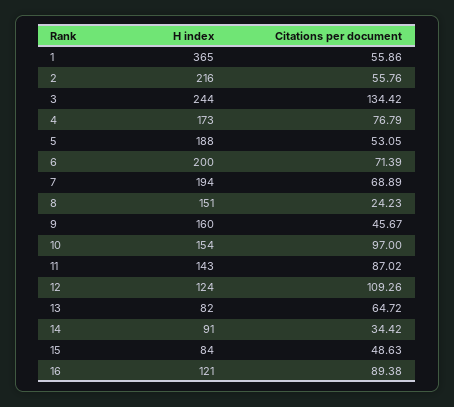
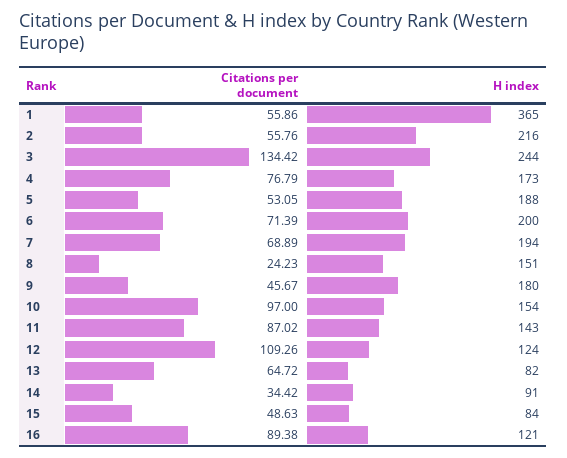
  {
    "H index": {
      "1": 365,
      "2": 216,
      "3": 244,
      "4": 173,
      "5": 188,
      "6": 200,
      "7": 194,
      "8": 151,
-     "9": 160,
+     "9": 180,
      "10": 154,
      "11": 143,
      "12": 124,
      "13": 82,
      "14": 91,
      "15": 84,
      "16": 121
    },
    "Citations per document": {
      "1": 55.86,
      "2": 55.76,
      "3": 134.42,
      "4": 76.79,
      "5": 53.05,
      "6": 71.39,
      "7": 68.89,
      "8": 24.23,
      "9": 45.67,
      "10": 97,
      "11": 87.02,
      "12": 109.26,
      "13": 64.72,
      "14": 34.42,
      "15": 48.63,
      "16": 89.38
    }
  }

